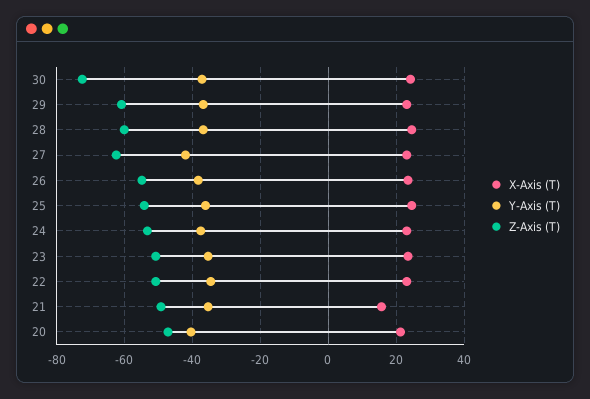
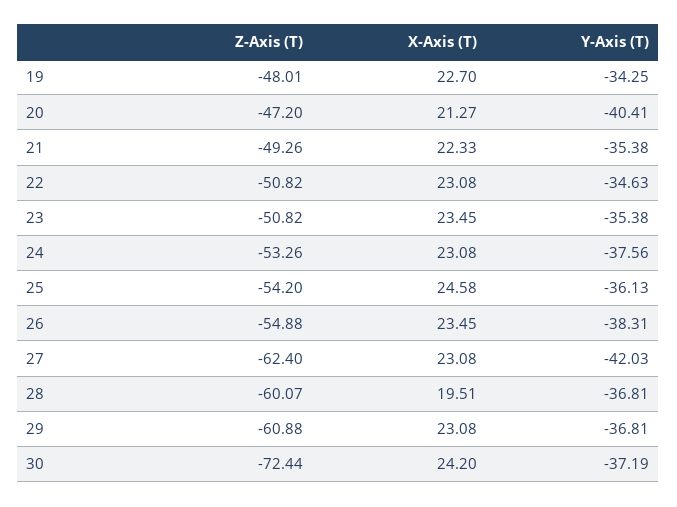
  {
    "X-Axis (T)": {
      "30": 24.2,
      "29": 23.08,
-     "28": 24,
+     "28": 19.51,
      "27": 23.08,
      "26": 23.45,
      "25": 24.58,
      "24": 23.08,
      "23": 23.45,
      "22": 23.08,
-     "21": 16,
+     "21": 22.33,
-     "20": 21.27
+     "20": 21.27,
+     "19": 22.7
    },
    "Y-Axis (T)": {
      "30": -37.19,
      "29": -36.81,
      "28": -36.81,
      "27": -42.03,
      "26": -38.31,
      "25": -36.13,
      "24": -37.56,
      "23": -35.38,
      "22": -34.63,
      "21": -35.38,
-     "20": -40.41
+     "20": -40.41,
+     "19": -34.25
    },
    "Z-Axis (T)": {
      "30": -72.44,
      "29": -60.88,
      "28": -60.07,
      "27": -62.4,
      "26": -54.88,
      "25": -54.2,
      "24": -53.26,
      "23": -50.82,
      "22": -50.82,
      "21": -49.26,
-     "20": -47.2
+     "20": -47.2,
+     "19": -48.01
    }
  }

